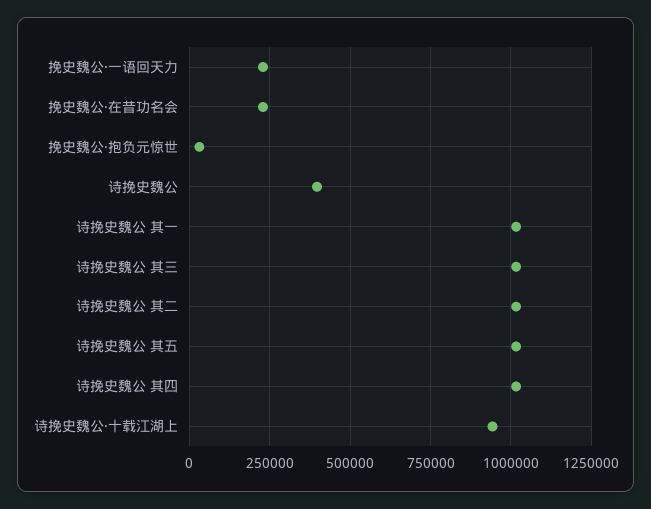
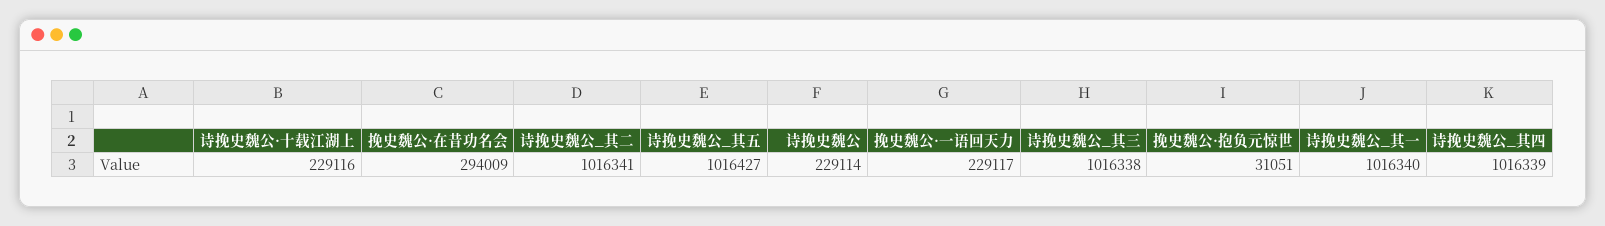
  {
    "挽史魏公·一语回天力": 229117,
-   "挽史魏公·在昔功名会": 225000,
+   "挽史魏公·在昔功名会": 294009,
    "挽史魏公·抱负元惊世": 31051,
-   "诗挽史魏公": 400000,
+   "诗挽史魏公": 229114,
    "诗挽史魏公 其一": 1016340,
    "诗挽史魏公 其三": 1016338,
    "诗挽史魏公 其二": 1016341,
    "诗挽史魏公 其五": 1016427,
    "诗挽史魏公 其四": 1016339,
-   "诗挽史魏公·十载江湖上": 950000
+   "诗挽史魏公·十载江湖上": 229116
  }

